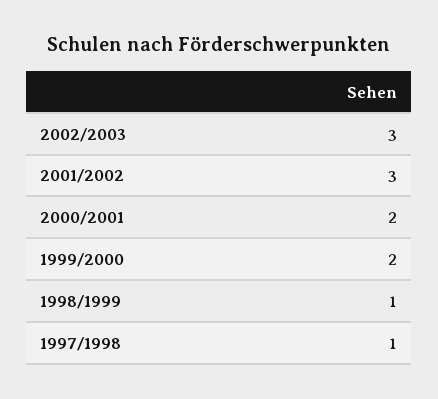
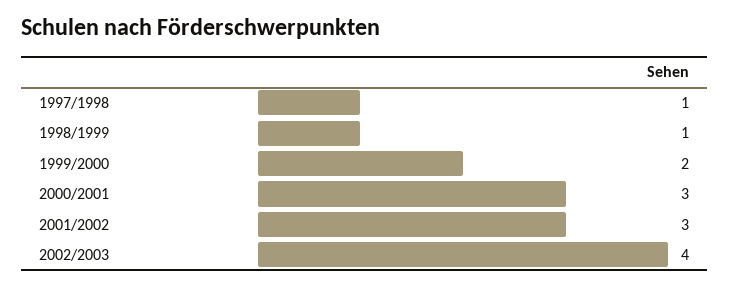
  {
-   "2002/2003": 3,
+   "2002/2003": 4,
    "2001/2002": 3,
-   "2000/2001": 2,
+   "2000/2001": 3,
    "1999/2000": 2,
    "1998/1999": 1,
    "1997/1998": 1
  }

